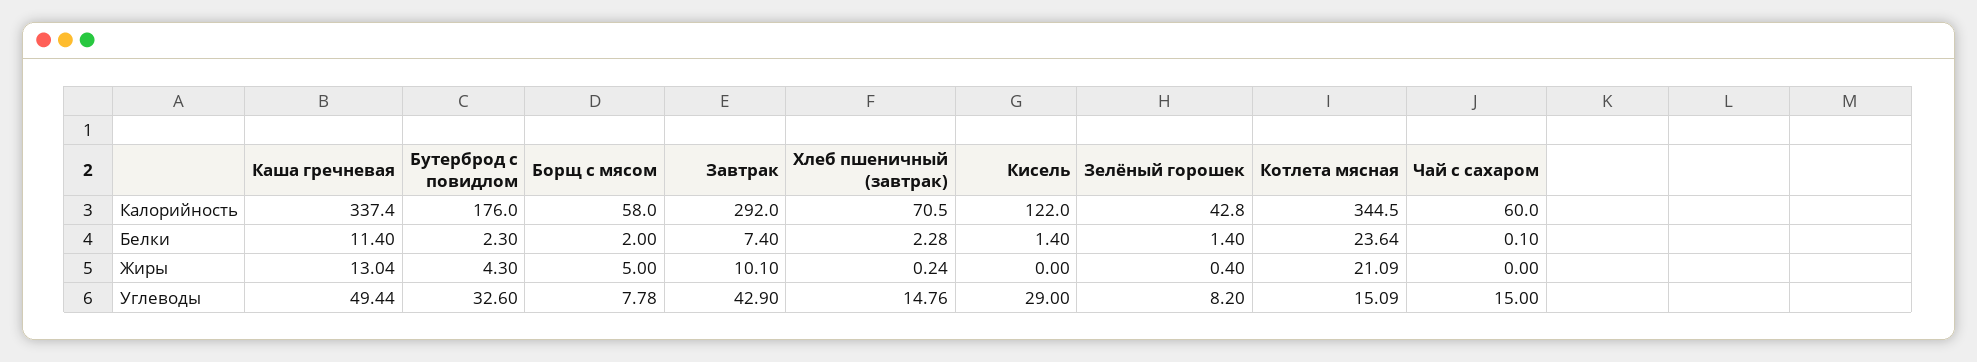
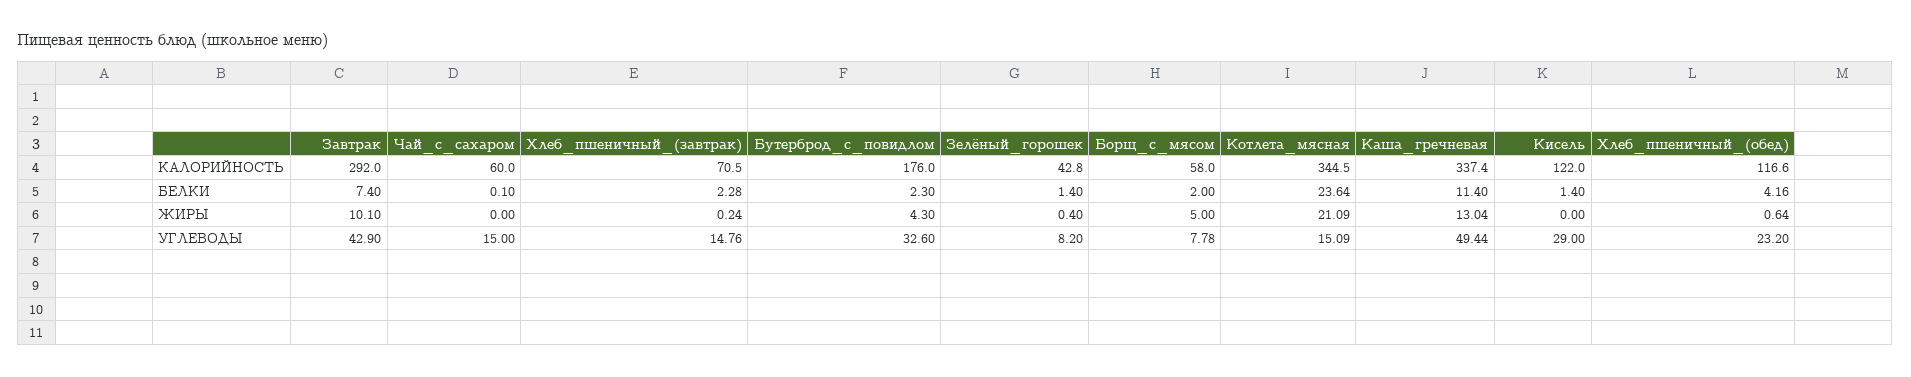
  {
    "Каша гречневая": {
      "Калорийность": 337.4,
      "Белки": 11.4,
      "Жиры": 13.04,
      "Углеводы": 49.44
    },
    "Бутерброд с повидлом": {
      "Калорийность": 176,
      "Белки": 2.3,
      "Жиры": 4.3,
      "Углеводы": 32.6
    },
    "Борщ с мясом": {
      "Калорийность": 58,
      "Белки": 2,
      "Жиры": 5,
      "Углеводы": 7.78
    },
    "Завтрак": {
      "Калорийность": 292,
      "Белки": 7.4,
      "Жиры": 10.1,
      "Углеводы": 42.9
    },
    "Хлеб пшеничный (завтрак)": {
      "Калорийность": 70.5,
      "Белки": 2.28,
      "Жиры": 0.24,
      "Углеводы": 14.76
    },
    "Кисель": {
      "Калорийность": 122,
      "Белки": 1.4,
      "Жиры": 0,
      "Углеводы": 29
    },
    "Зелёный горошек": {
      "Калорийность": 42.8,
      "Белки": 1.4,
      "Жиры": 0.4,
      "Углеводы": 8.2
    },
    "Котлета мясная": {
      "Калорийность": 344.5,
      "Белки": 23.64,
      "Жиры": 21.09,
      "Углеводы": 15.09
    },
    "Чай с сахаром": {
      "Калорийность": 60,
      "Белки": 0.1,
      "Жиры": 0,
      "Углеводы": 15
-   }
+   },
+   "Хлеб_пшеничный_(обед)": {
+     "Калорийность": 116.6,
+     "Белки": 4.16,
+     "Жиры": 0.64,
+     "Углеводы": 23.2
+   }
  }

